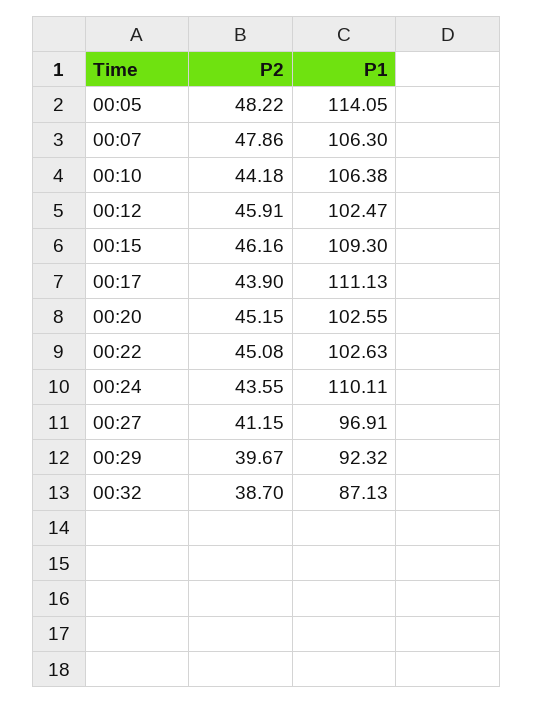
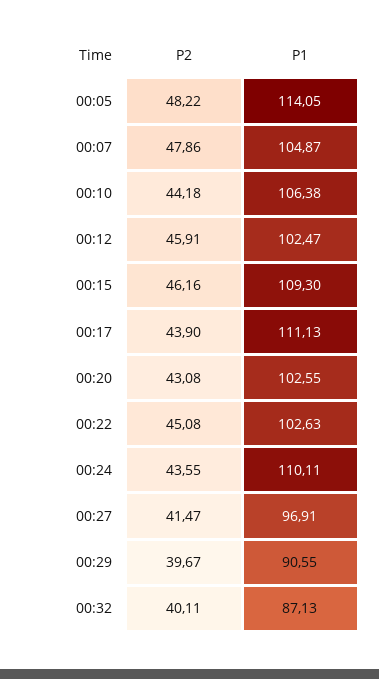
  {
    "P2": {
      "00:05": 48.22,
      "00:07": 47.86,
      "00:10": 44.18,
      "00:12": 45.91,
      "00:15": 46.16,
      "00:17": 43.9,
-     "00:20": 45.15,
+     "00:20": 43.08,
      "00:22": 45.08,
      "00:24": 43.55,
-     "00:27": 41.15,
+     "00:27": 41.47,
      "00:29": 39.67,
-     "00:32": 38.7
+     "00:32": 40.11
    },
    "P1": {
      "00:05": 114.05,
-     "00:07": 106.3,
+     "00:07": 104.87,
      "00:10": 106.38,
      "00:12": 102.47,
      "00:15": 109.3,
      "00:17": 111.13,
      "00:20": 102.55,
      "00:22": 102.63,
      "00:24": 110.11,
      "00:27": 96.91,
-     "00:29": 92.32,
+     "00:29": 90.55,
      "00:32": 87.13
    }
  }

